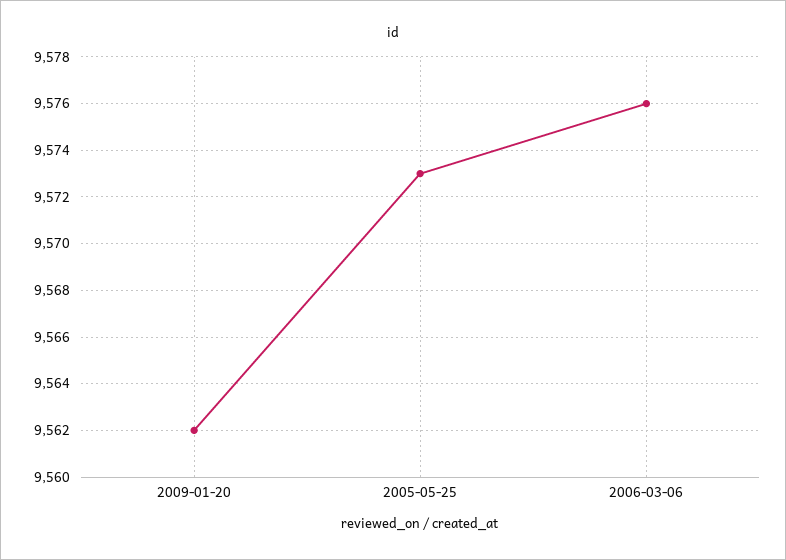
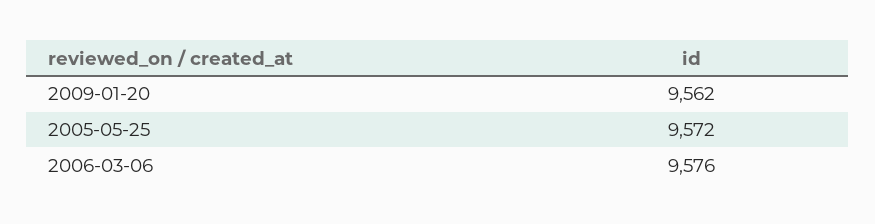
  {
    "2009-01-20": 9562,
-   "2005-05-25": 9573,
+   "2005-05-25": 9572,
    "2006-03-06": 9576
  }

